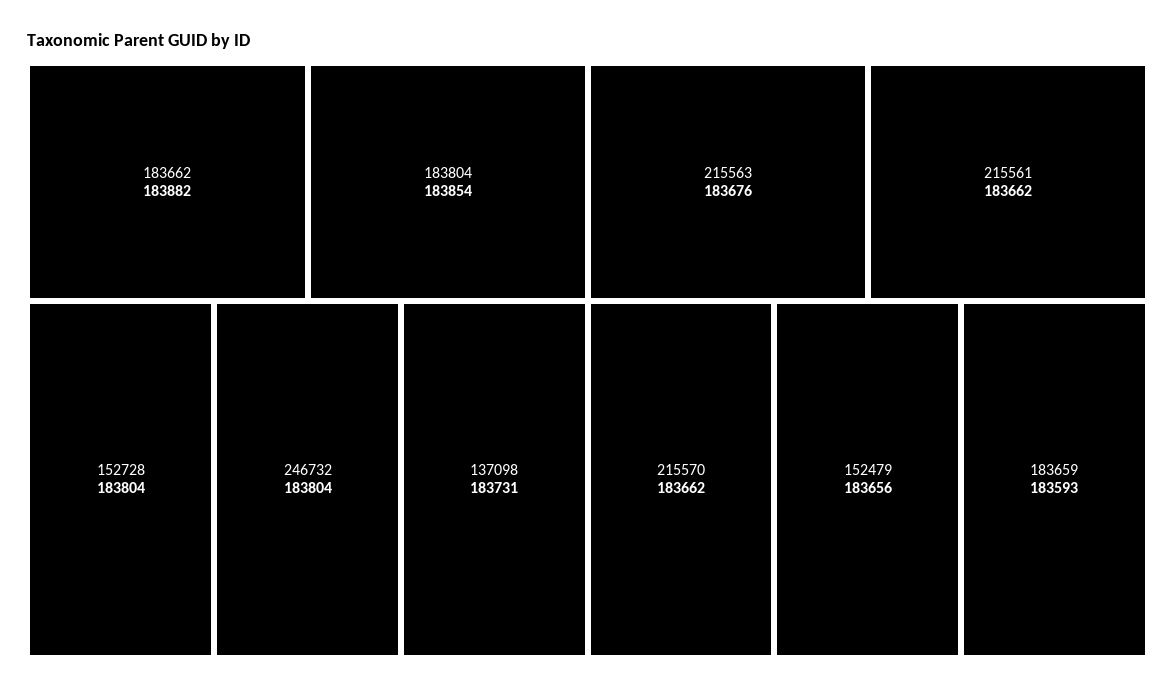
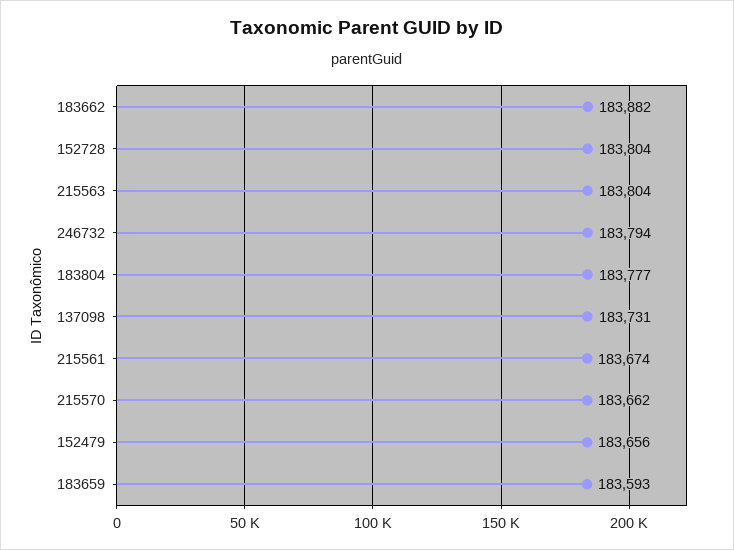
  {
    "183662": 183882,
-   "183804": 183854,
+   "183804": 183777,
    "152728": 183804,
-   "246732": 183804,
+   "246732": 183794,
    "137098": 183731,
-   "215563": 183676,
+   "215563": 183804,
-   "215561": 183662,
+   "215561": 183674,
    "215570": 183662,
    "152479": 183656,
    "183659": 183593
  }

